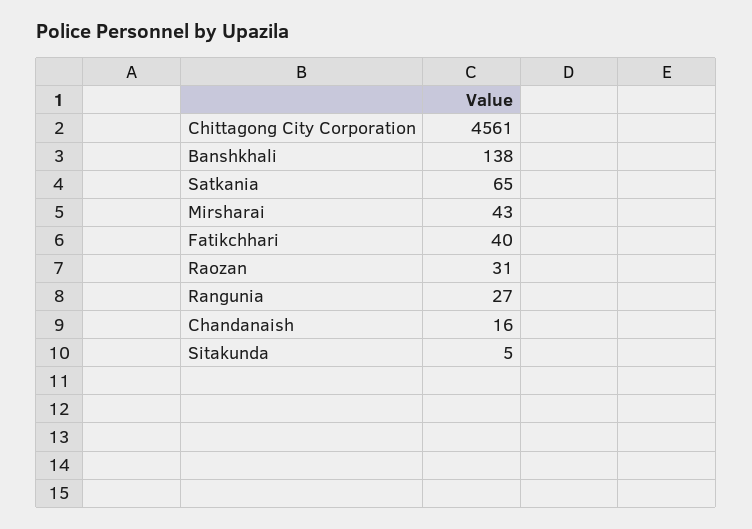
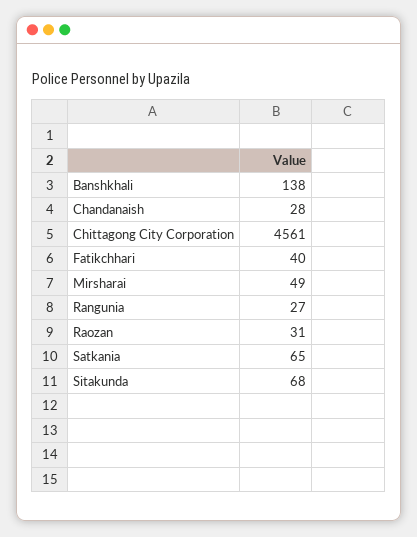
  {
    "Chittagong City Corporation": 4561,
    "Banshkhali": 138,
    "Satkania": 65,
-   "Mirsharai": 43,
+   "Mirsharai": 49,
    "Fatikchhari": 40,
    "Raozan": 31,
    "Rangunia": 27,
-   "Chandanaish": 16,
+   "Chandanaish": 28,
-   "Sitakunda": 5
+   "Sitakunda": 68
  }

